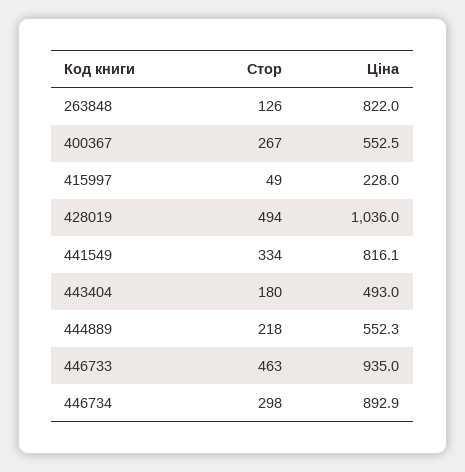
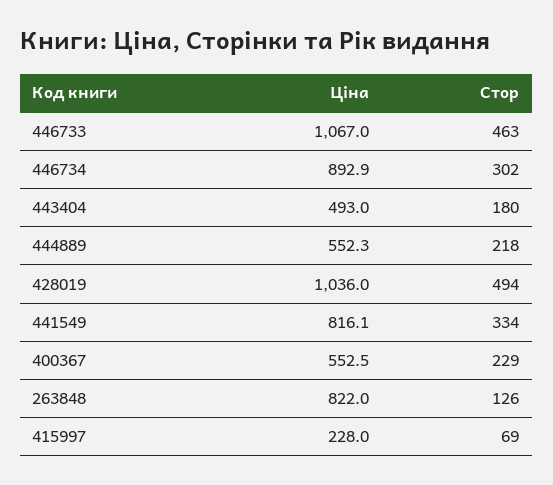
  {
    "Стор": {
      "263848": 126,
-     "400367": 267,
+     "400367": 229,
-     "415997": 49,
+     "415997": 69,
      "428019": 494,
      "441549": 334,
      "443404": 180,
      "444889": 218,
      "446733": 463,
-     "446734": 298
+     "446734": 302
    },
    "Ціна": {
      "263848": 822,
      "400367": 552.5,
      "415997": 228,
      "428019": 1036,
      "441549": 816.1,
      "443404": 493,
      "444889": 552.3,
-     "446733": 935,
+     "446733": 1067,
      "446734": 892.9
    }
  }

